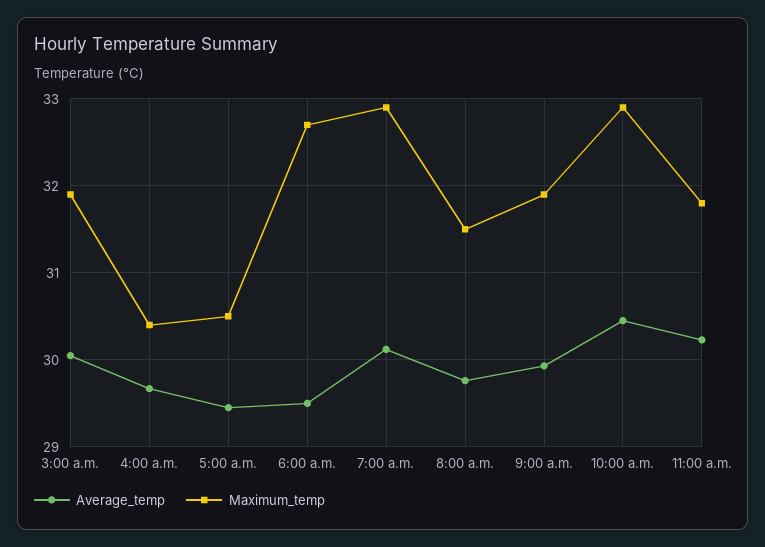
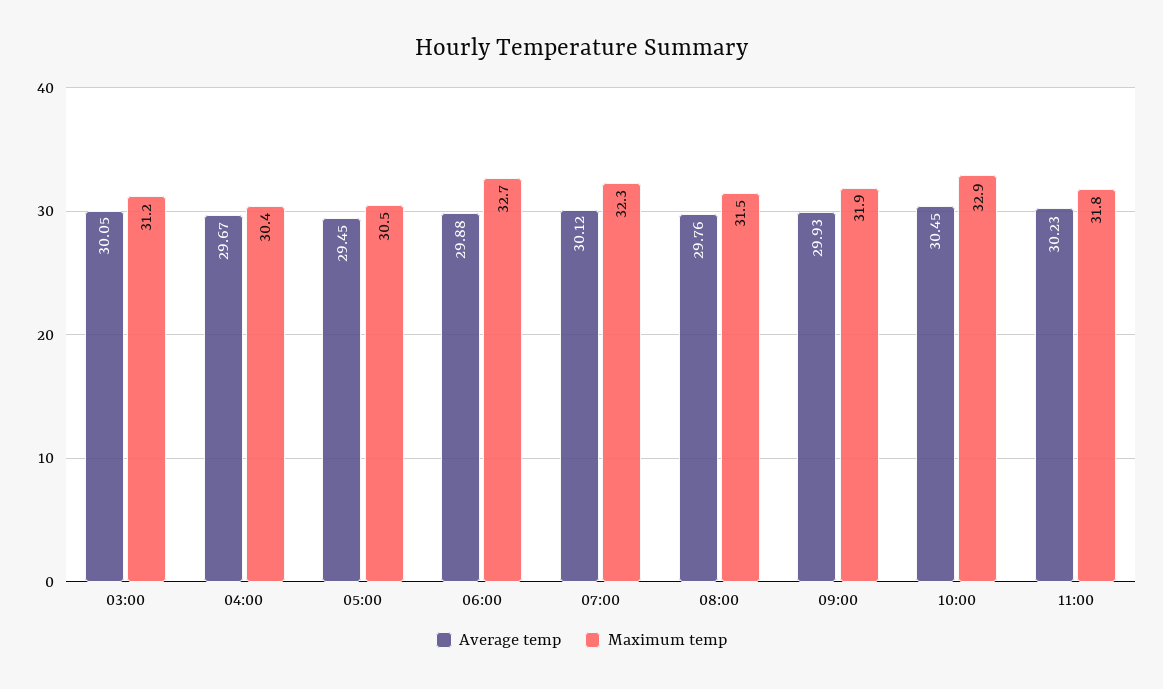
  {
    "Average_temp": {
      "3:00 a.m.": 30.05,
      "4:00 a.m.": 29.67,
      "5:00 a.m.": 29.45,
-     "6:00 a.m.": 29.5,
+     "6:00 a.m.": 29.88,
      "7:00 a.m.": 30.12,
      "8:00 a.m.": 29.76,
      "9:00 a.m.": 29.93,
      "10:00 a.m.": 30.45,
      "11:00 a.m.": 30.23
    },
    "Maximum_temp": {
-     "3:00 a.m.": 31.9,
+     "3:00 a.m.": 31.2,
      "4:00 a.m.": 30.4,
      "5:00 a.m.": 30.5,
      "6:00 a.m.": 32.7,
-     "7:00 a.m.": 32.9,
+     "7:00 a.m.": 32.3,
      "8:00 a.m.": 31.5,
      "9:00 a.m.": 31.9,
      "10:00 a.m.": 32.9,
      "11:00 a.m.": 31.8
    }
  }

